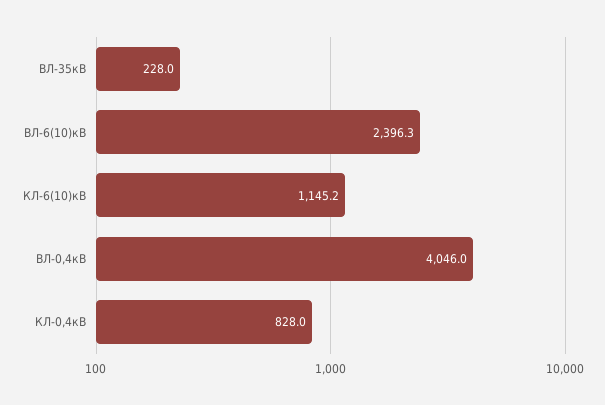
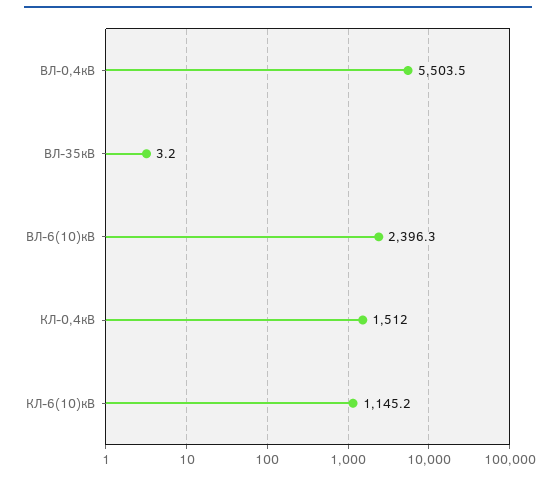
  {
-   "ВЛ-35кВ": 228,
+   "ВЛ-35кВ": 3.2,
    "ВЛ-6(10)кВ": 2396.3,
    "КЛ-6(10)кВ": 1145.2,
-   "ВЛ-0,4кВ": 4046,
+   "ВЛ-0,4кВ": 5503.5,
-   "КЛ-0,4кВ": 828
+   "КЛ-0,4кВ": 1512
  }

